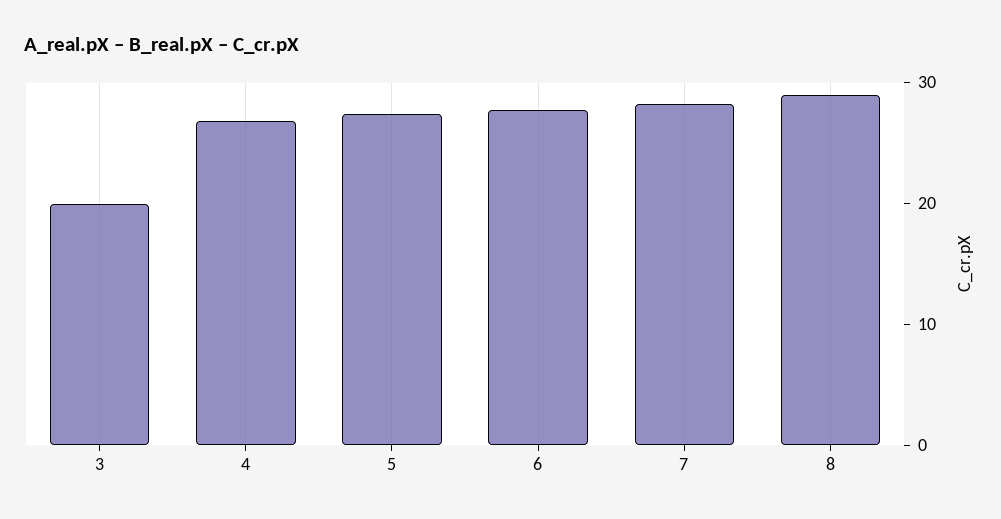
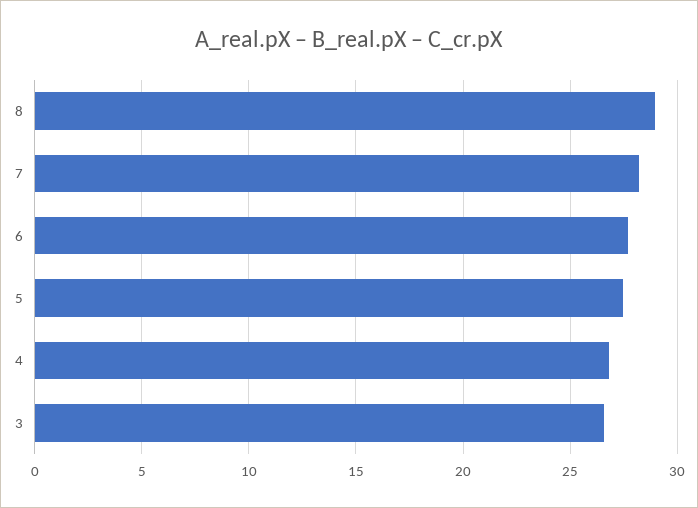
  {
-   "3": 20,
+   "3": 26.5,
    "4": 27,
    "5": 27.5,
    "6": 27.5,
    "7": 28,
    "8": 29
  }

